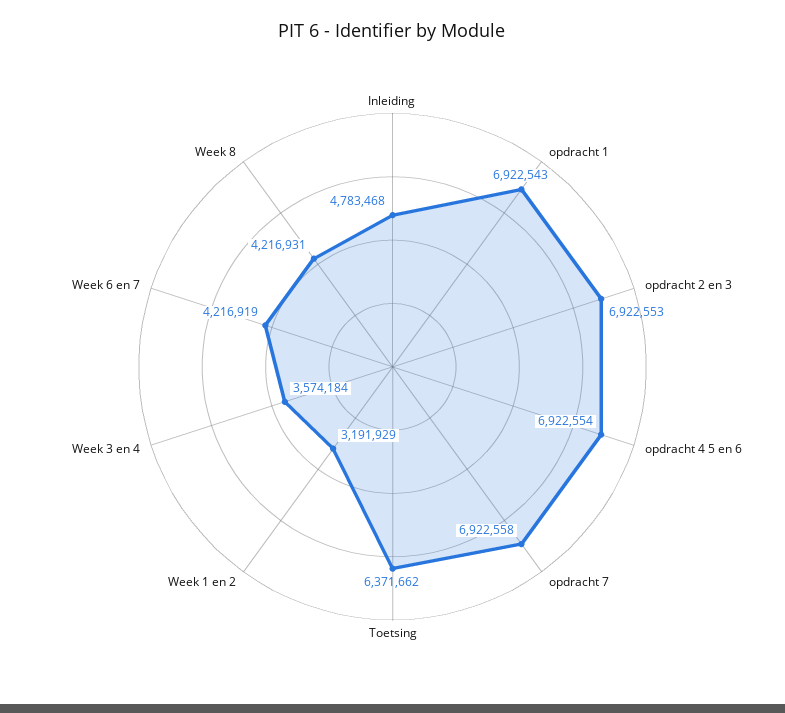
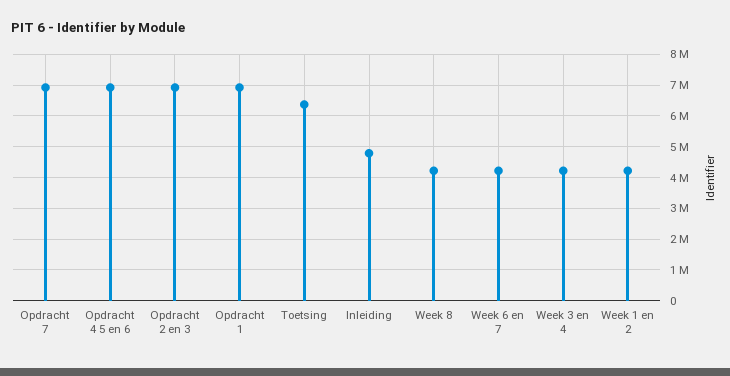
  {
    "Inleiding": 4783468,
    "opdracht 1": 6922543,
    "opdracht 2 en 3": 6922553,
    "opdracht 4 5 en 6": 6922554,
    "opdracht 7": 6922558,
    "Toetsing": 6371662,
-   "Week 1 en 2": 3191929,
+   "Week 1 en 2": 4200000,
-   "Week 3 en 4": 3574184,
+   "Week 3 en 4": 4200000,
    "Week 6 en 7": 4216919,
    "Week 8": 4216931
  }

